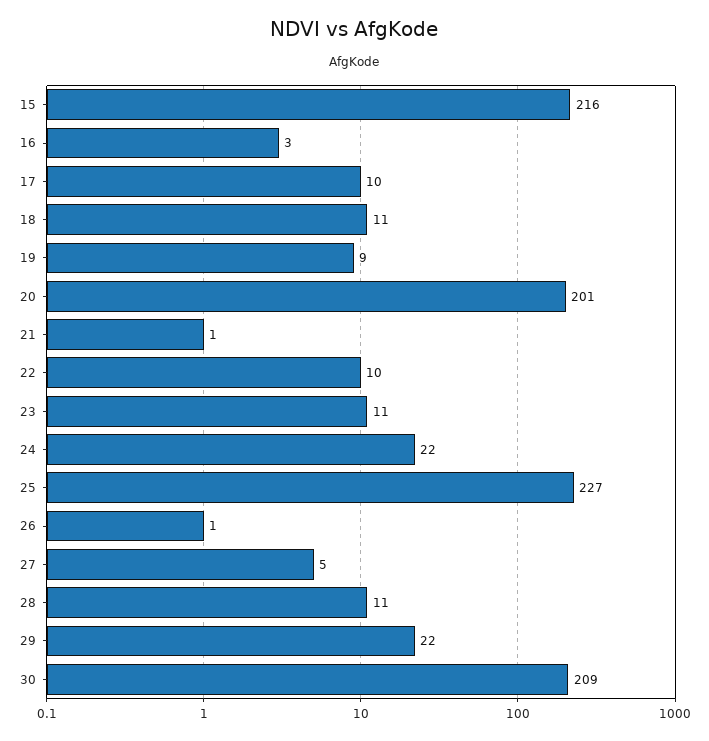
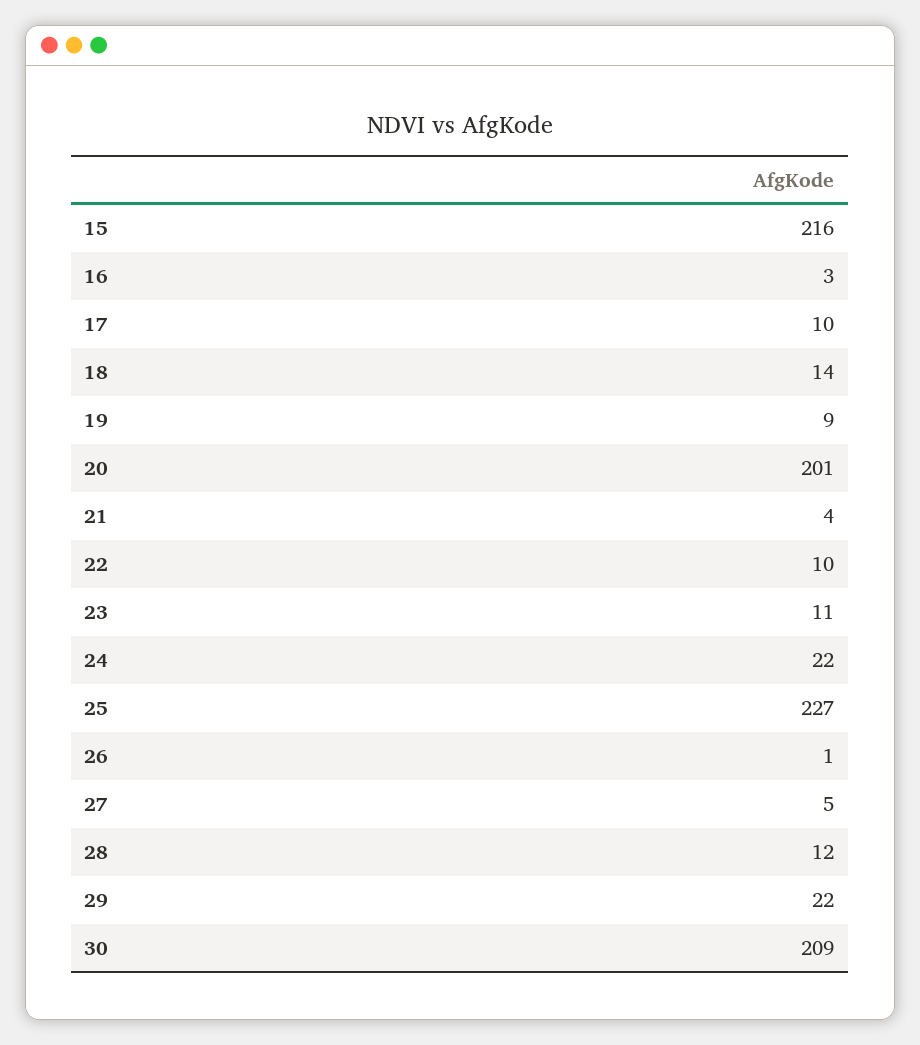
  {
    "15": 216,
    "16": 3,
    "17": 10,
-   "18": 11,
+   "18": 14,
    "19": 9,
    "20": 201,
-   "21": 1,
+   "21": 4,
    "22": 10,
    "23": 11,
    "24": 22,
    "25": 227,
    "26": 1,
    "27": 5,
-   "28": 11,
+   "28": 12,
    "29": 22,
    "30": 209
  }

